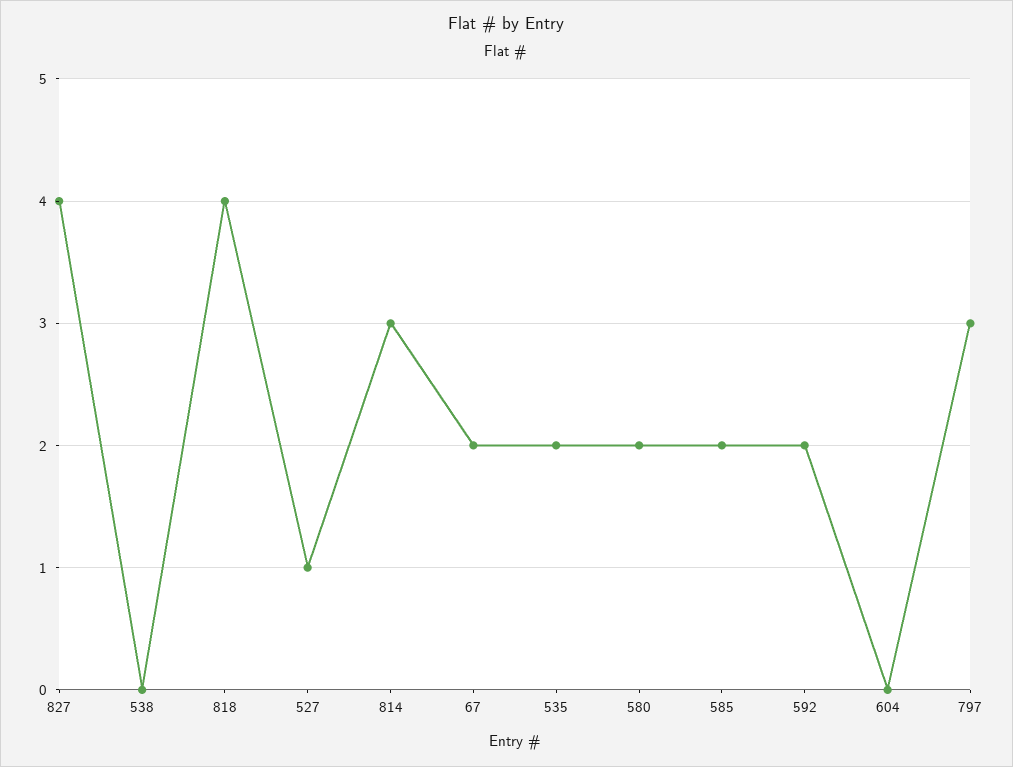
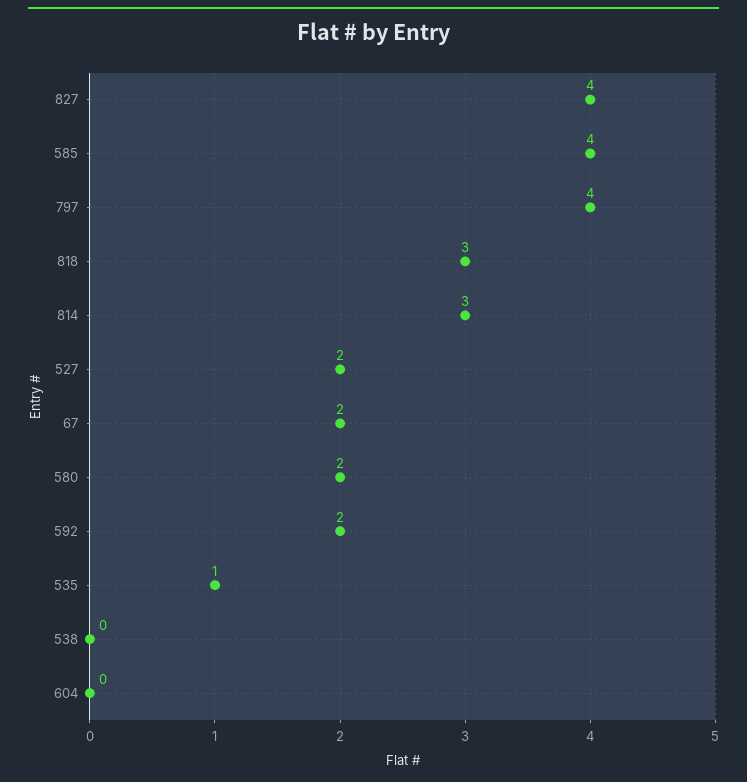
  {
    "827": 4,
    "538": 0,
-   "818": 4,
+   "818": 3,
-   "527": 1,
+   "527": 2,
    "814": 3,
    "67": 2,
-   "535": 2,
+   "535": 1,
    "580": 2,
-   "585": 2,
+   "585": 4,
    "592": 2,
    "604": 0,
-   "797": 3
+   "797": 4
  }

